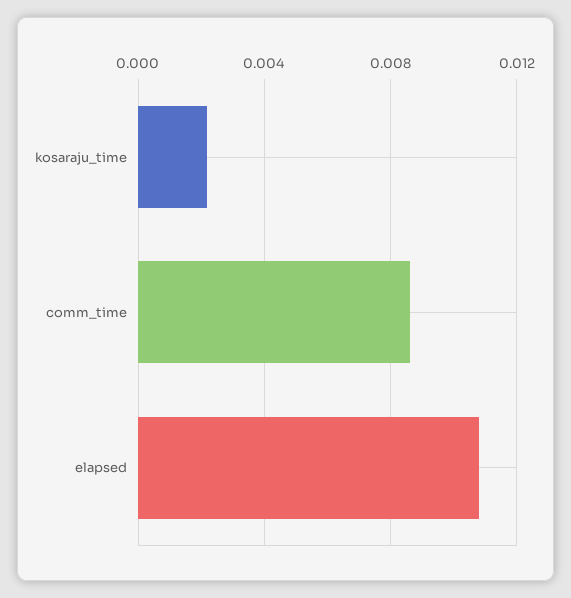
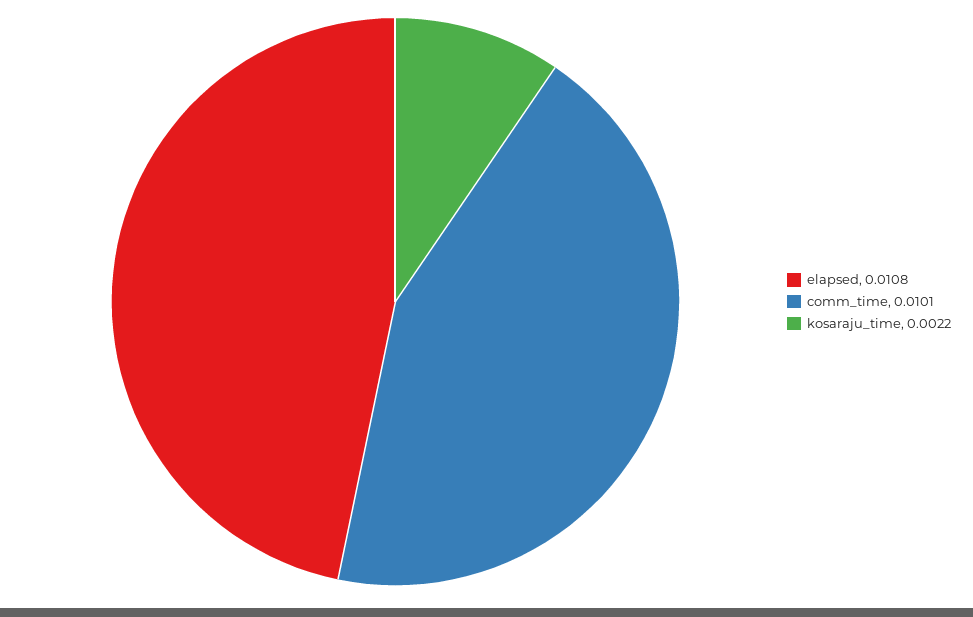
  {
    "kosaraju_time": 0.0022,
-   "comm_time": 0.0085,
+   "comm_time": 0.0101,
    "elapsed": 0.0108
  }

